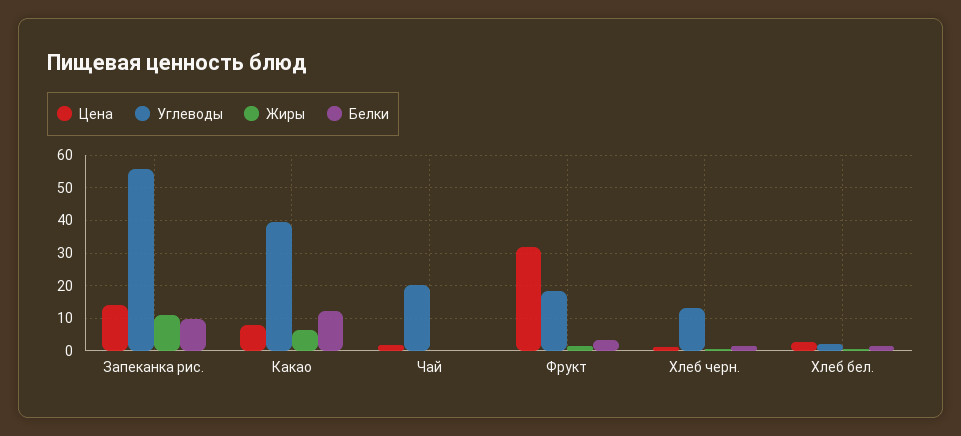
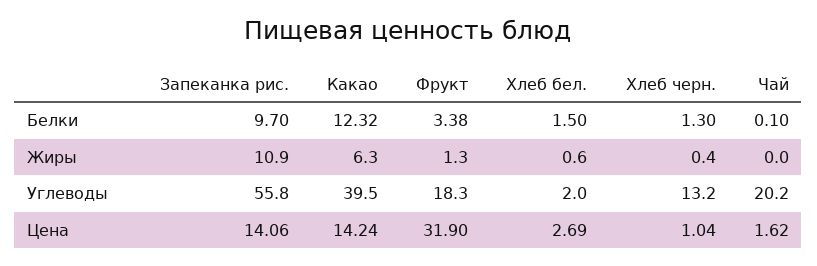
  {
    "Цена": {
      "Запеканка рис.": 14.06,
-     "Какао": 8,
+     "Какао": 14.24,
      "Чай": 1.62,
      "Фрукт": 31.9,
      "Хлеб черн.": 1.04,
      "Хлеб бел.": 2.69
    },
    "Углеводы": {
      "Запеканка рис.": 55.8,
      "Какао": 39.5,
      "Чай": 20.2,
      "Фрукт": 18.3,
      "Хлеб черн.": 13.2,
      "Хлеб бел.": 2
    },
    "Жиры": {
      "Запеканка рис.": 10.9,
      "Какао": 6.3,
      "Чай": 0,
      "Фрукт": 1.3,
      "Хлеб черн.": 0.4,
      "Хлеб бел.": 0.6
    },
    "Белки": {
      "Запеканка рис.": 9.7,
      "Какао": 12.32,
      "Чай": 0.1,
      "Фрукт": 3.38,
      "Хлеб черн.": 1.3,
      "Хлеб бел.": 1.5
    }
  }

